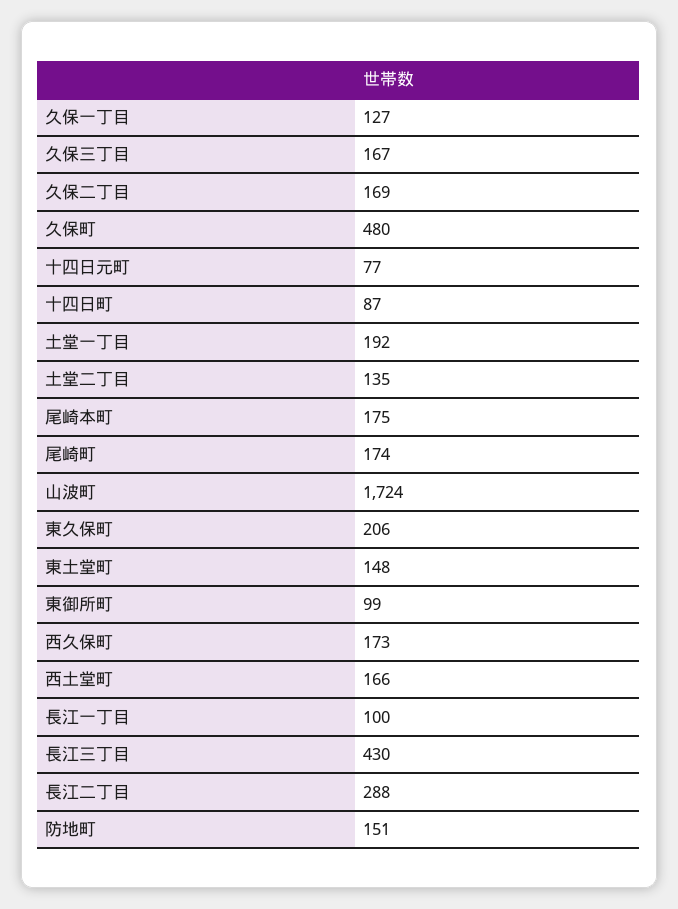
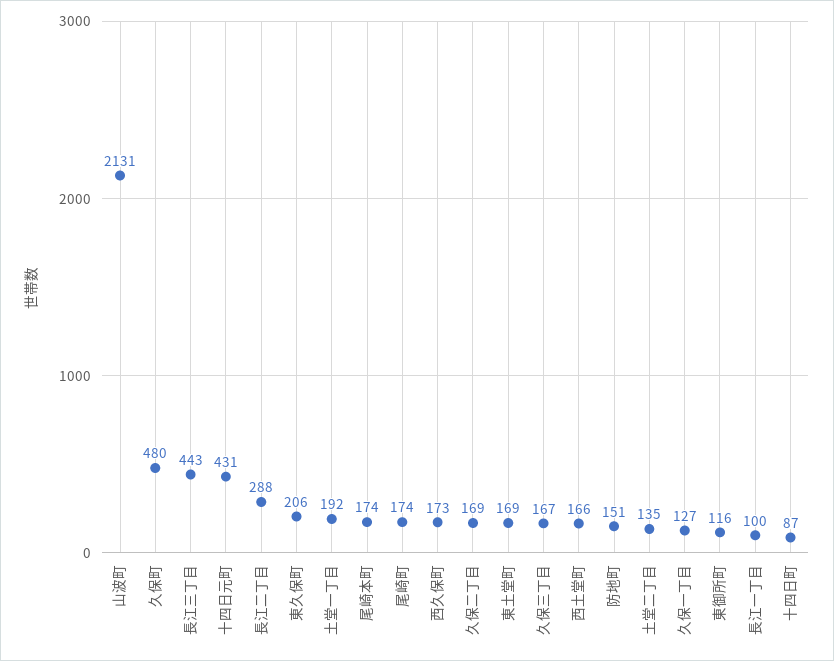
  {
    "久保一丁目": 127,
    "久保三丁目": 167,
    "久保二丁目": 169,
    "久保町": 480,
-   "十四日元町": 77,
+   "十四日元町": 431,
    "十四日町": 87,
    "土堂一丁目": 192,
    "土堂二丁目": 135,
-   "尾崎本町": 175,
+   "尾崎本町": 174,
    "尾崎町": 174,
-   "山波町": 1724,
+   "山波町": 2131,
    "東久保町": 206,
-   "東土堂町": 148,
+   "東土堂町": 169,
-   "東御所町": 99,
+   "東御所町": 116,
    "西久保町": 173,
    "西土堂町": 166,
    "長江一丁目": 100,
-   "長江三丁目": 430,
+   "長江三丁目": 443,
    "長江二丁目": 288,
    "防地町": 151
  }

